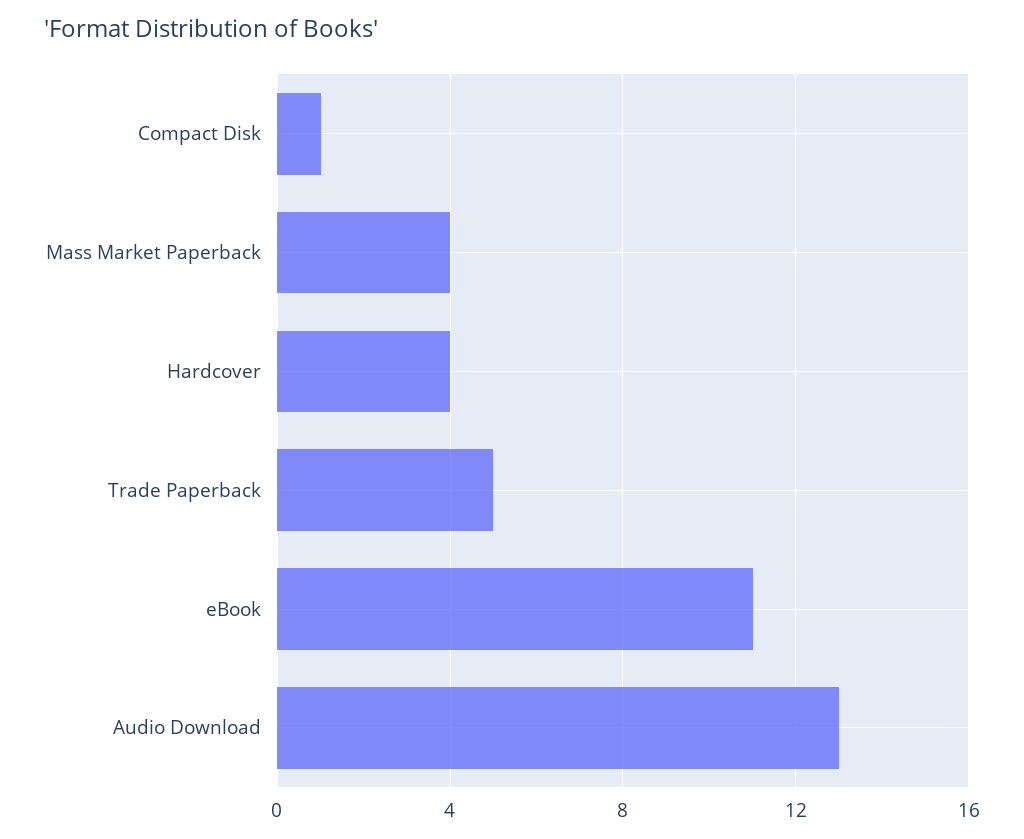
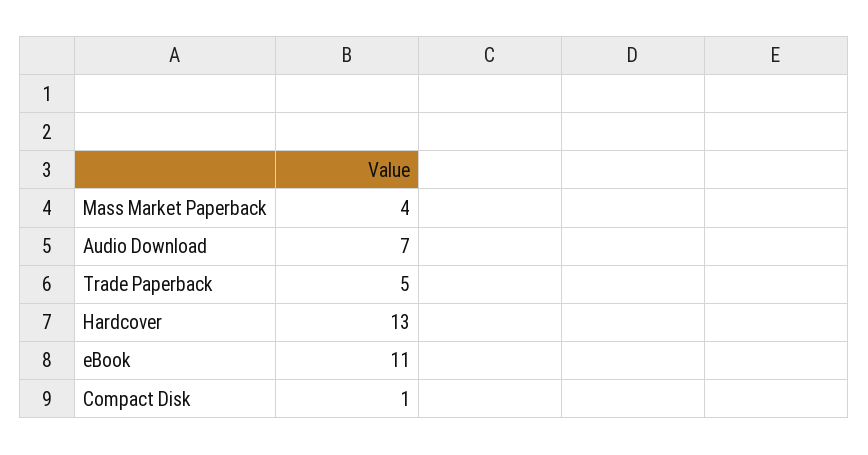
  {
    "Compact Disk": 1,
    "Mass Market Paperback": 4,
-   "Hardcover": 4,
+   "Hardcover": 13,
    "Trade Paperback": 5,
    "eBook": 11,
-   "Audio Download": 13
+   "Audio Download": 7
  }

